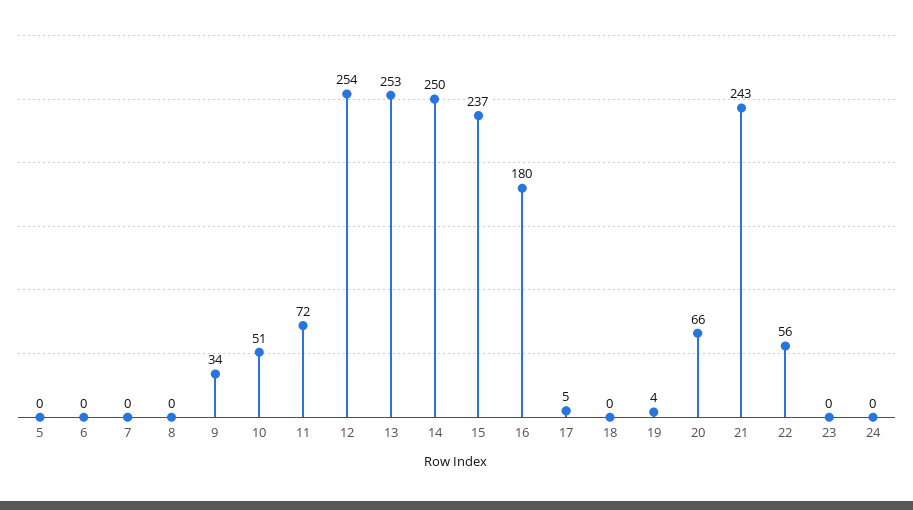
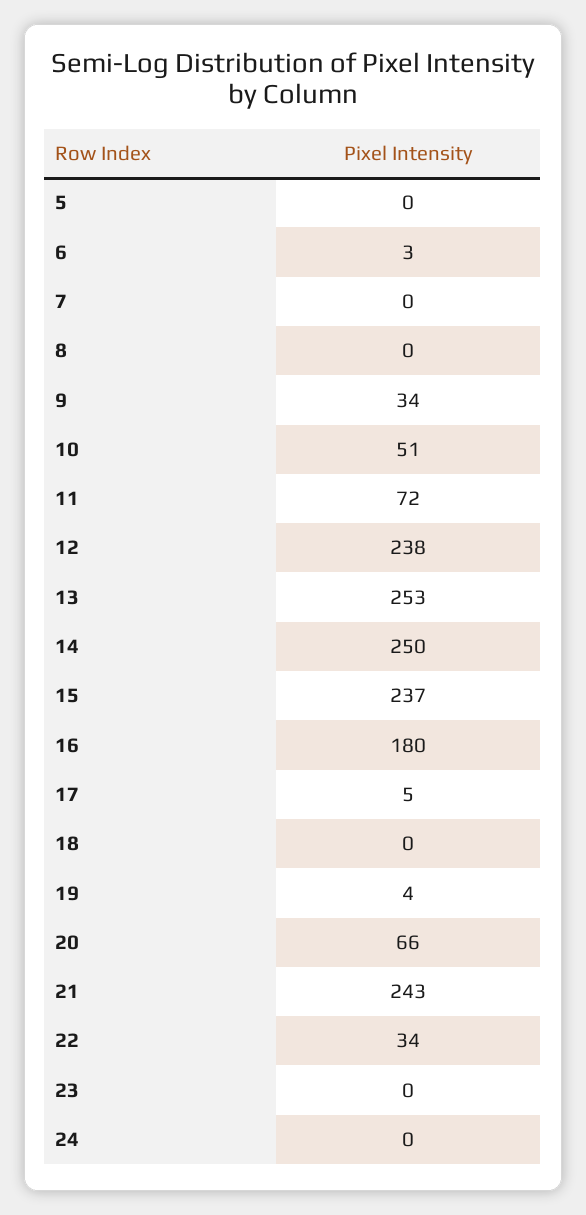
  {
    "5": 0,
-   "6": 0,
+   "6": 3,
    "7": 0,
    "8": 0,
    "9": 34,
    "10": 51,
    "11": 72,
-   "12": 254,
+   "12": 238,
    "13": 253,
    "14": 250,
    "15": 237,
    "16": 180,
    "17": 5,
    "18": 0,
    "19": 4,
    "20": 66,
    "21": 243,
-   "22": 56,
+   "22": 34,
    "23": 0,
    "24": 0
  }

